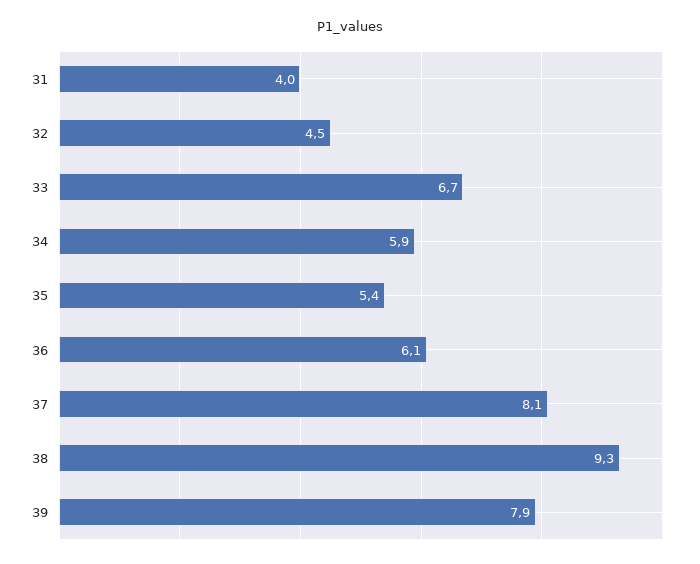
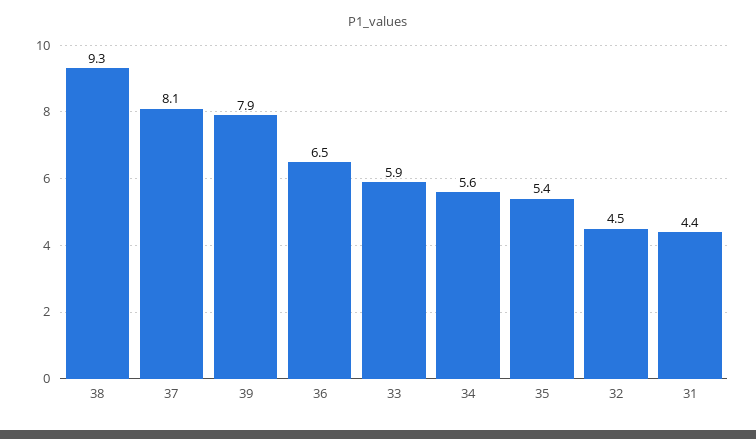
  {
-   "31": 4,
+   "31": 4.4,
    "32": 4.5,
-   "33": 6.7,
+   "33": 5.9,
-   "34": 5.9,
+   "34": 5.6,
    "35": 5.4,
-   "36": 6.1,
+   "36": 6.5,
    "37": 8.1,
    "38": 9.3,
    "39": 7.9
  }

